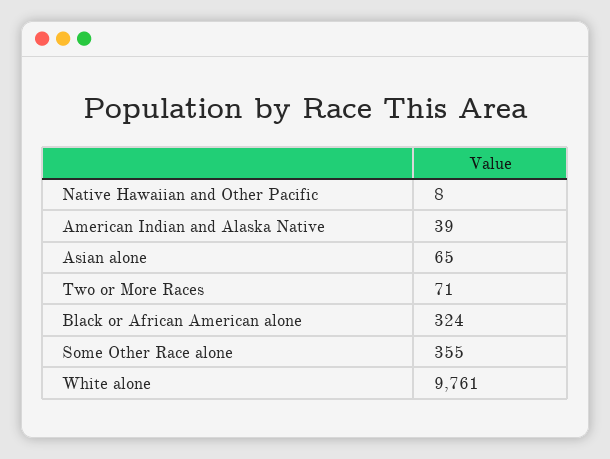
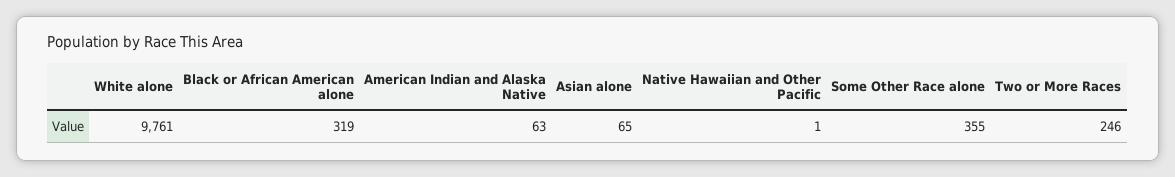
  {
-   "Native Hawaiian and Other Pacific": 8,
+   "Native Hawaiian and Other Pacific": 1,
-   "American Indian and Alaska Native": 39,
+   "American Indian and Alaska Native": 63,
    "Asian alone": 65,
-   "Two or More Races": 71,
+   "Two or More Races": 246,
-   "Black or African American alone": 324,
+   "Black or African American alone": 319,
    "Some Other Race alone": 355,
    "White alone": 9761
  }

